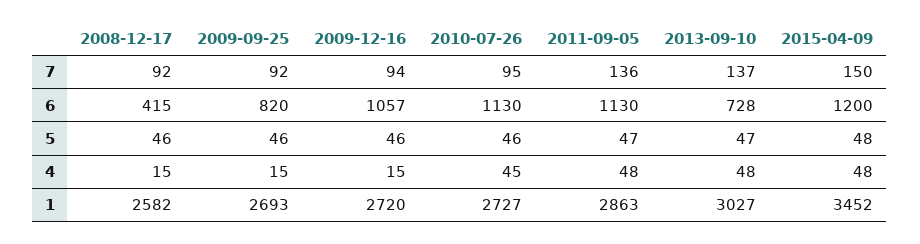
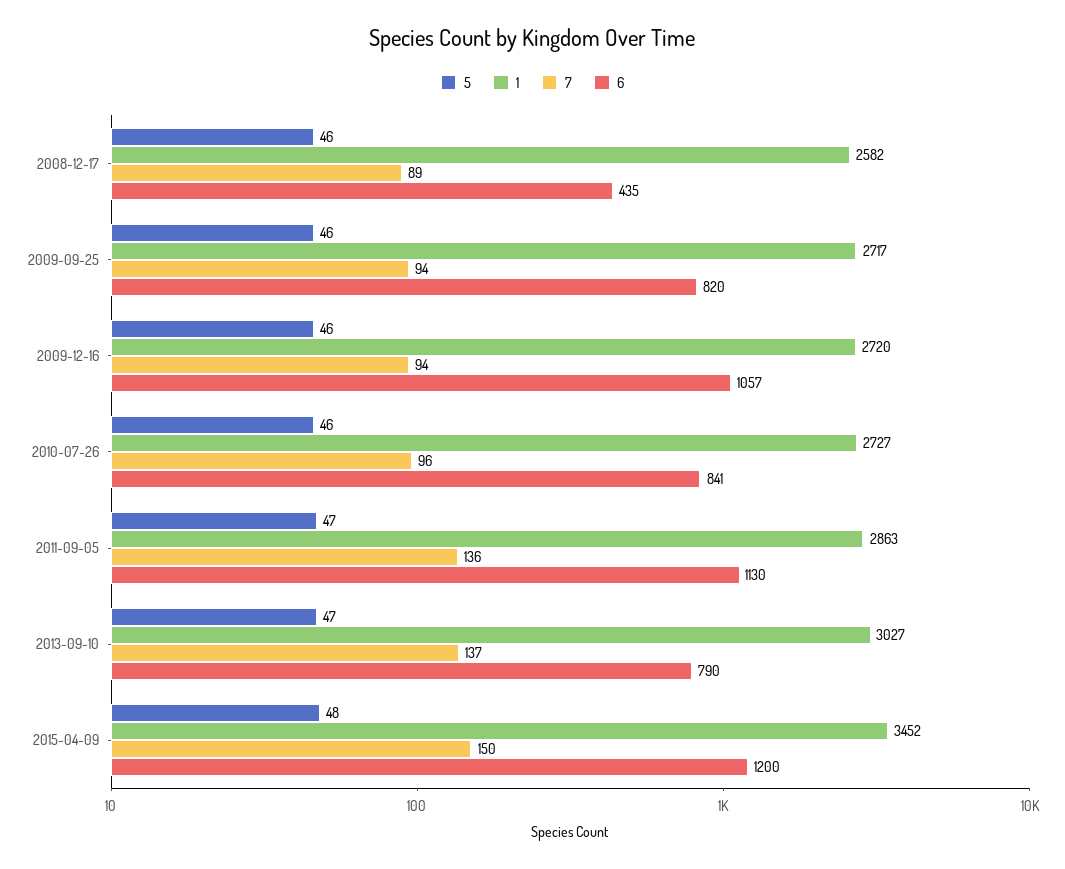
  {
    "7": {
-     "2008-12-17": 92,
+     "2008-12-17": 89,
-     "2009-09-25": 92,
+     "2009-09-25": 94,
      "2009-12-16": 94,
-     "2010-07-26": 95,
+     "2010-07-26": 96,
      "2011-09-05": 136,
      "2013-09-10": 137,
      "2015-04-09": 150
    },
    "6": {
-     "2008-12-17": 415,
+     "2008-12-17": 435,
      "2009-09-25": 820,
      "2009-12-16": 1057,
-     "2010-07-26": 1130,
+     "2010-07-26": 841,
      "2011-09-05": 1130,
-     "2013-09-10": 728,
+     "2013-09-10": 790,
      "2015-04-09": 1200
    },
    "5": {
      "2008-12-17": 46,
      "2009-09-25": 46,
      "2009-12-16": 46,
      "2010-07-26": 46,
      "2011-09-05": 47,
      "2013-09-10": 47,
      "2015-04-09": 48
    },
-   "4": {
-     "2008-12-17": 15,
-     "2009-09-25": 15,
-     "2009-12-16": 15,
-     "2010-07-26": 45,
-     "2011-09-05": 48,
-     "2013-09-10": 48,
-     "2015-04-09": 48
-   },
    "1": {
      "2008-12-17": 2582,
-     "2009-09-25": 2693,
+     "2009-09-25": 2717,
      "2009-12-16": 2720,
      "2010-07-26": 2727,
      "2011-09-05": 2863,
      "2013-09-10": 3027,
      "2015-04-09": 3452
    }
  }

